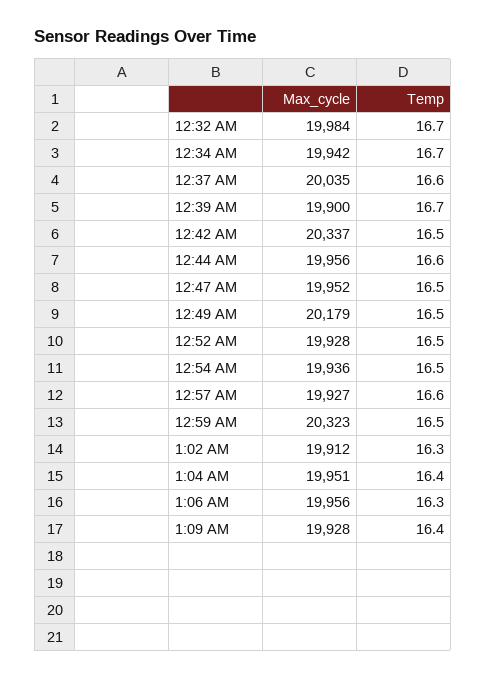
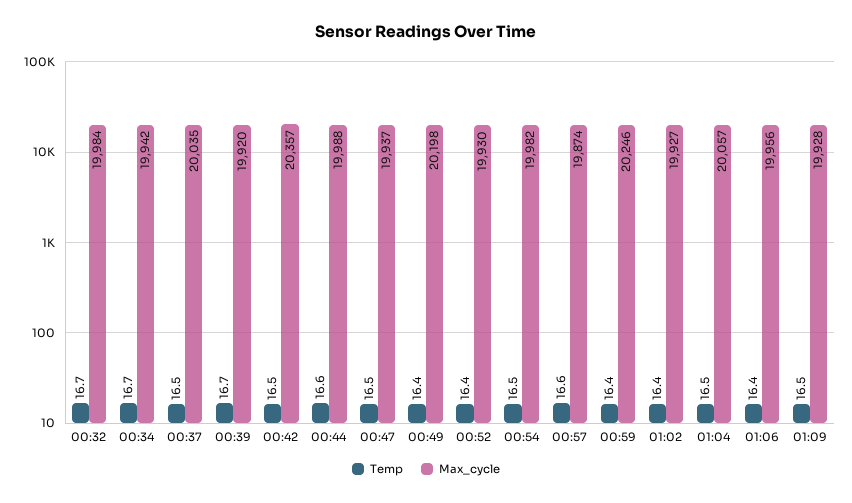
  {
    "Max_cycle": {
      "12:32 AM": 19984,
      "12:34 AM": 19942,
      "12:37 AM": 20035,
-     "12:39 AM": 19900,
+     "12:39 AM": 19920,
-     "12:42 AM": 20337,
+     "12:42 AM": 20357,
-     "12:44 AM": 19956,
+     "12:44 AM": 19988,
-     "12:47 AM": 19952,
+     "12:47 AM": 19937,
-     "12:49 AM": 20179,
+     "12:49 AM": 20198,
-     "12:52 AM": 19928,
+     "12:52 AM": 19930,
-     "12:54 AM": 19936,
+     "12:54 AM": 19982,
-     "12:57 AM": 19927,
+     "12:57 AM": 19874,
-     "12:59 AM": 20323,
+     "12:59 AM": 20246,
-     "1:02 AM": 19912,
+     "1:02 AM": 19927,
-     "1:04 AM": 19951,
+     "1:04 AM": 20057,
      "1:06 AM": 19956,
      "1:09 AM": 19928
    },
    "Temp": {
      "12:32 AM": 16.7,
      "12:34 AM": 16.7,
-     "12:37 AM": 16.6,
+     "12:37 AM": 16.5,
      "12:39 AM": 16.7,
      "12:42 AM": 16.5,
      "12:44 AM": 16.6,
      "12:47 AM": 16.5,
-     "12:49 AM": 16.5,
+     "12:49 AM": 16.4,
-     "12:52 AM": 16.5,
+     "12:52 AM": 16.4,
      "12:54 AM": 16.5,
      "12:57 AM": 16.6,
-     "12:59 AM": 16.5,
+     "12:59 AM": 16.4,
-     "1:02 AM": 16.3,
+     "1:02 AM": 16.4,
-     "1:04 AM": 16.4,
+     "1:04 AM": 16.5,
-     "1:06 AM": 16.3,
+     "1:06 AM": 16.4,
-     "1:09 AM": 16.4
+     "1:09 AM": 16.5
    }
  }

